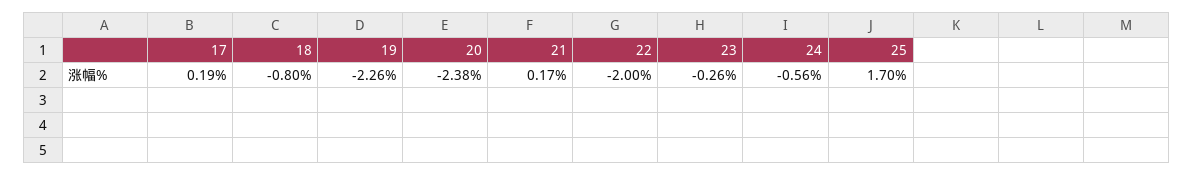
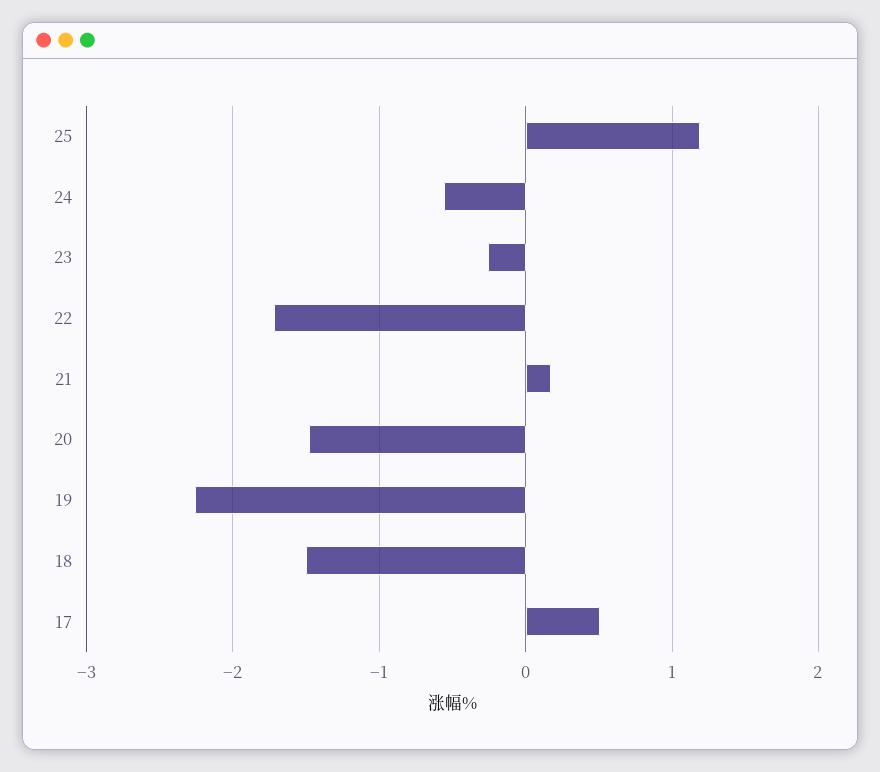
  {
-   "17": 0.19,
+   "17": 0.5,
-   "18": -0.8,
+   "18": -1.5,
    "19": -2.26,
-   "20": -2.38,
+   "20": -1.5,
    "21": 0.17,
-   "22": -2,
+   "22": -1.7,
    "23": -0.26,
    "24": -0.56,
-   "25": 1.7
+   "25": 1.2
  }

